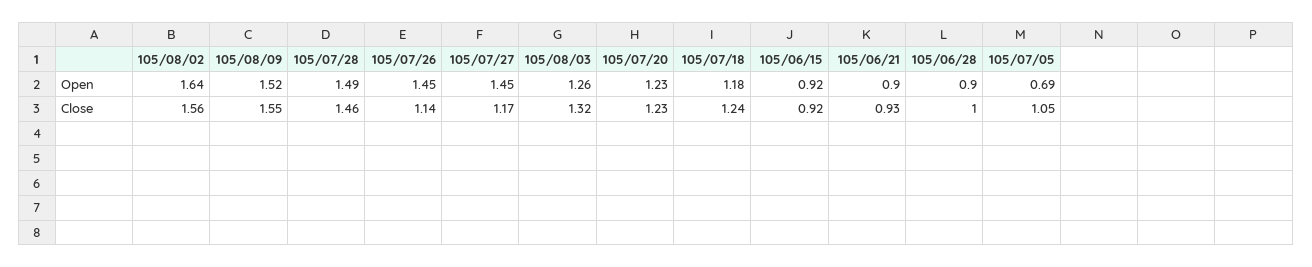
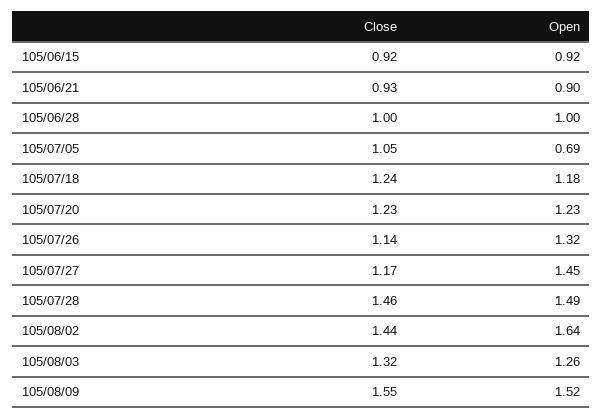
  {
    "105/08/02": {
      "Open": 1.64,
-     "Close": 1.56
+     "Close": 1.44
    },
    "105/08/09": {
      "Open": 1.52,
      "Close": 1.55
    },
    "105/07/28": {
      "Open": 1.49,
      "Close": 1.46
    },
    "105/07/26": {
-     "Open": 1.45,
+     "Open": 1.32,
      "Close": 1.14
    },
    "105/07/27": {
      "Open": 1.45,
      "Close": 1.17
    },
    "105/08/03": {
      "Open": 1.26,
      "Close": 1.32
    },
    "105/07/20": {
      "Open": 1.23,
      "Close": 1.23
    },
    "105/07/18": {
      "Open": 1.18,
      "Close": 1.24
    },
    "105/06/15": {
      "Open": 0.92,
      "Close": 0.92
    },
    "105/06/21": {
      "Open": 0.9,
      "Close": 0.93
    },
    "105/06/28": {
-     "Open": 0.9,
+     "Open": 1,
      "Close": 1
    },
    "105/07/05": {
      "Open": 0.69,
      "Close": 1.05
    }
  }

